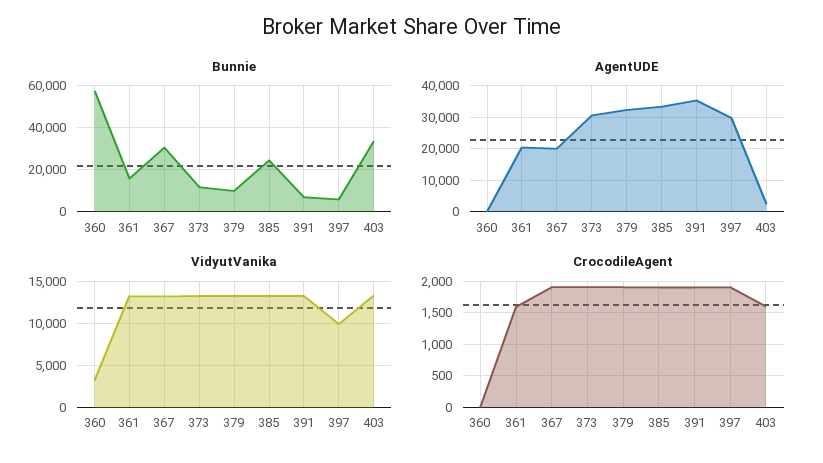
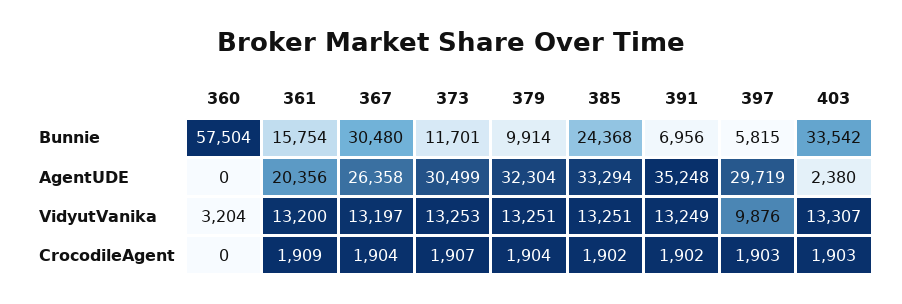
  {
    "Bunnie": {
      "360": 57504,
      "361": 15754,
      "367": 30480,
      "373": 11701,
      "379": 9914,
      "385": 24368,
      "391": 6956,
      "397": 5815,
      "403": 33542
    },
    "AgentUDE": {
      "360": 0,
      "361": 20356,
-     "367": 20000,
+     "367": 26358,
      "373": 30499,
      "379": 32304,
      "385": 33294,
      "391": 35248,
      "397": 29719,
      "403": 2380
    },
    "VidyutVanika": {
      "360": 3204,
      "361": 13200,
      "367": 13197,
      "373": 13253,
      "379": 13251,
      "385": 13251,
      "391": 13249,
      "397": 9876,
      "403": 13307
    },
    "CrocodileAgent": {
      "360": 0,
-     "361": 1600,
+     "361": 1909,
      "367": 1904,
      "373": 1907,
      "379": 1904,
      "385": 1902,
      "391": 1902,
      "397": 1903,
-     "403": 1600
+     "403": 1903
    }
  }

